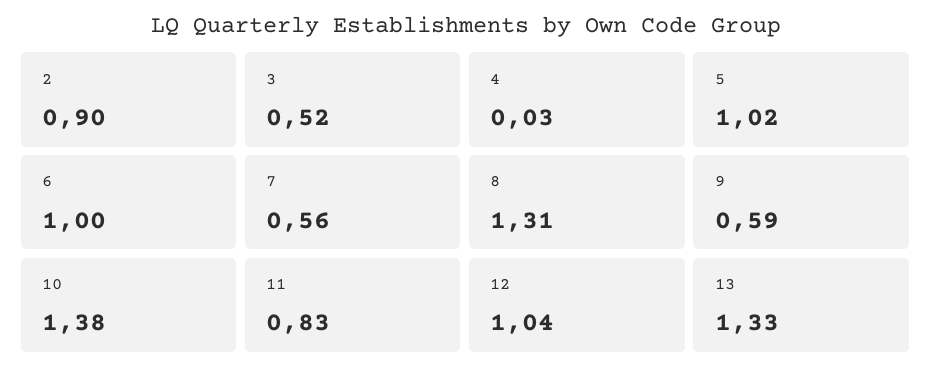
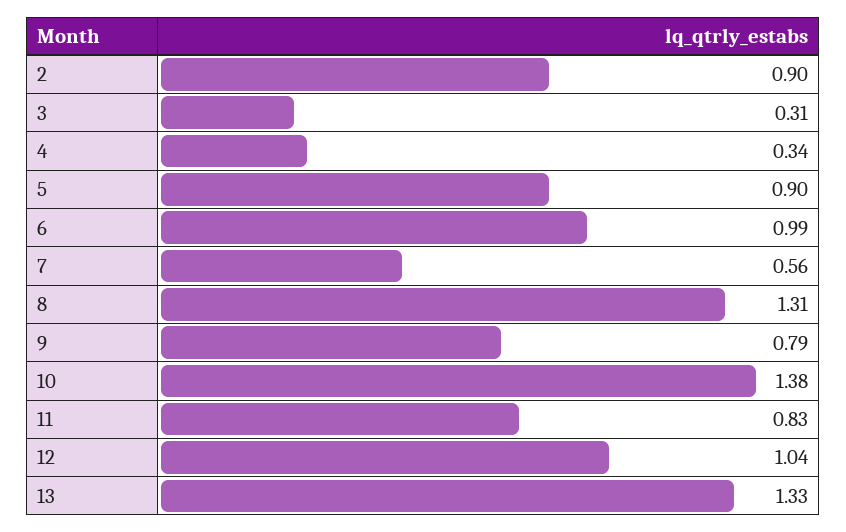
  {
    "2": 0.9,
-   "3": 0.52,
+   "3": 0.31,
-   "4": 0.03,
+   "4": 0.34,
-   "5": 1.02,
+   "5": 0.9,
-   "6": 1,
+   "6": 0.99,
    "7": 0.56,
    "8": 1.31,
-   "9": 0.59,
+   "9": 0.79,
    "10": 1.38,
    "11": 0.83,
    "12": 1.04,
    "13": 1.33
  }

